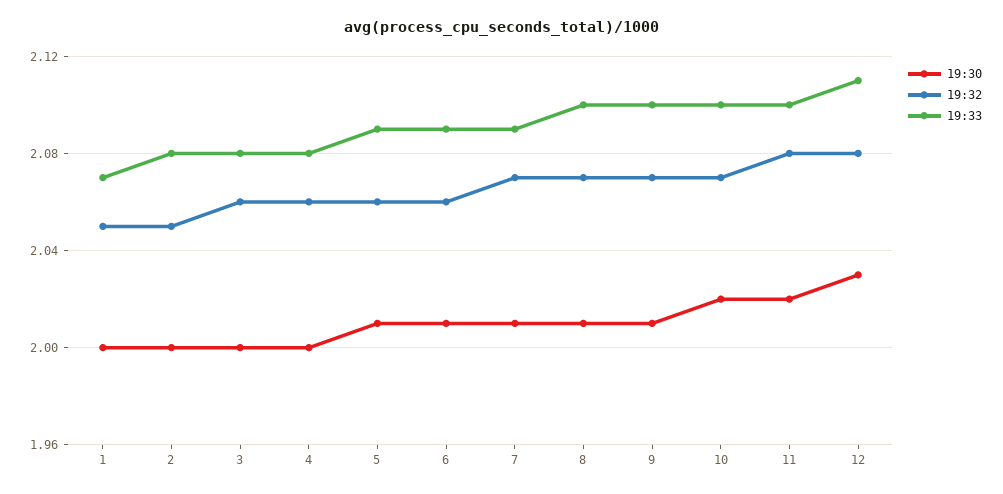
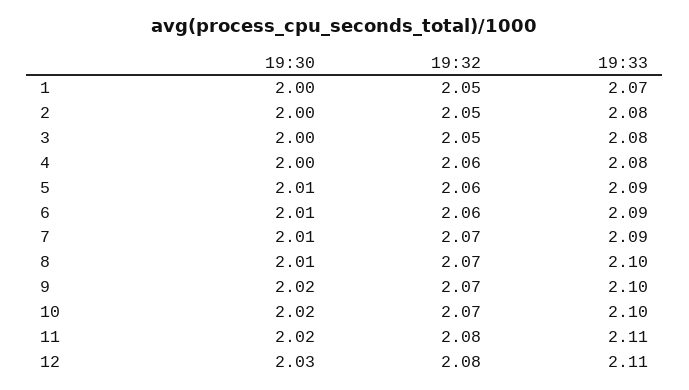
  {
    "19:30": {
      "1": 2,
      "2": 2,
      "3": 2,
      "4": 2,
      "5": 2.01,
      "6": 2.01,
      "7": 2.01,
      "8": 2.01,
-     "9": 2.01,
+     "9": 2.02,
      "10": 2.02,
      "11": 2.02,
      "12": 2.03
    },
    "19:32": {
      "1": 2.05,
      "2": 2.05,
-     "3": 2.06,
+     "3": 2.05,
      "4": 2.06,
      "5": 2.06,
      "6": 2.06,
      "7": 2.07,
      "8": 2.07,
      "9": 2.07,
      "10": 2.07,
      "11": 2.08,
      "12": 2.08
    },
    "19:33": {
      "1": 2.07,
      "2": 2.08,
      "3": 2.08,
      "4": 2.08,
      "5": 2.09,
      "6": 2.09,
      "7": 2.09,
      "8": 2.1,
      "9": 2.1,
      "10": 2.1,
-     "11": 2.1,
+     "11": 2.11,
      "12": 2.11
    }
  }

